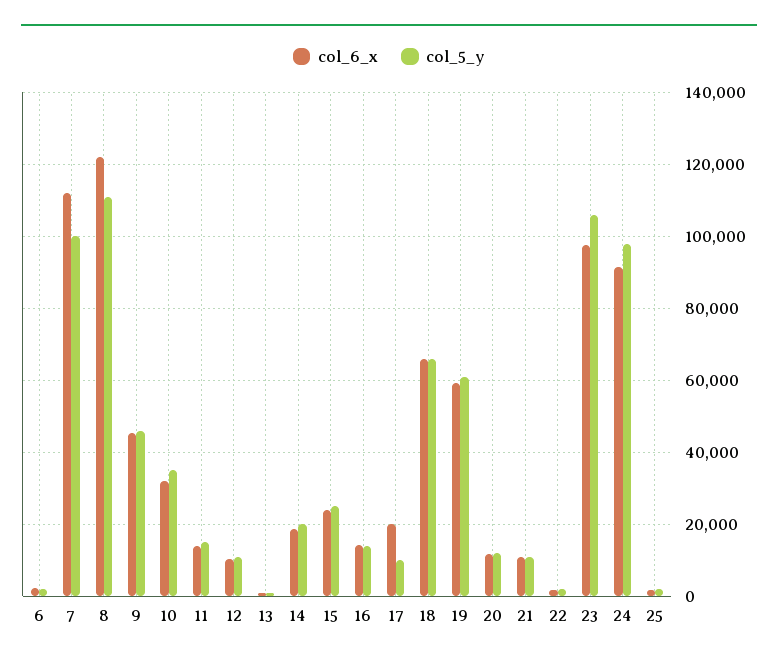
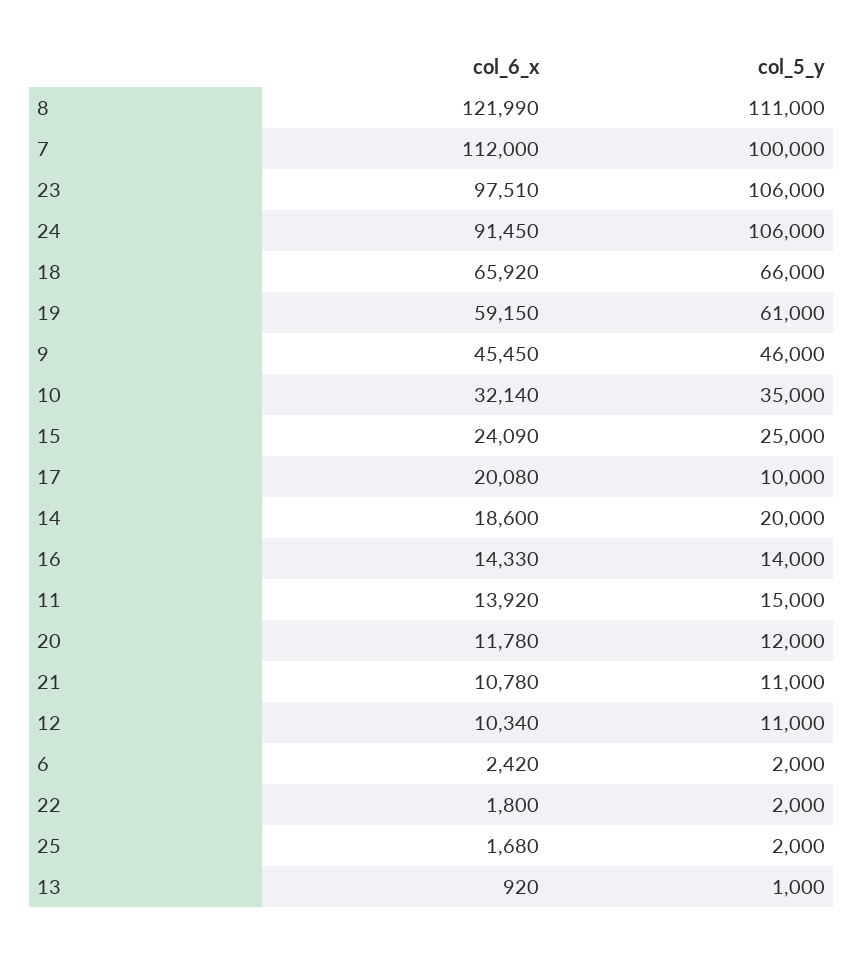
  {
    "col_6_x": {
      "6": 2420,
      "7": 112000,
      "8": 121990,
      "9": 45450,
      "10": 32140,
      "11": 13920,
      "12": 10340,
      "13": 920,
      "14": 18600,
      "15": 24090,
      "16": 14330,
      "17": 20080,
      "18": 65920,
      "19": 59150,
      "20": 11780,
      "21": 10780,
      "22": 1800,
      "23": 97510,
      "24": 91450,
      "25": 1680
    },
    "col_5_y": {
      "6": 2000,
      "7": 100000,
      "8": 111000,
      "9": 46000,
      "10": 35000,
      "11": 15000,
      "12": 11000,
      "13": 1000,
      "14": 20000,
      "15": 25000,
      "16": 14000,
      "17": 10000,
      "18": 66000,
      "19": 61000,
      "20": 12000,
      "21": 11000,
      "22": 2000,
      "23": 106000,
-     "24": 98000,
+     "24": 106000,
      "25": 2000
    }
  }

